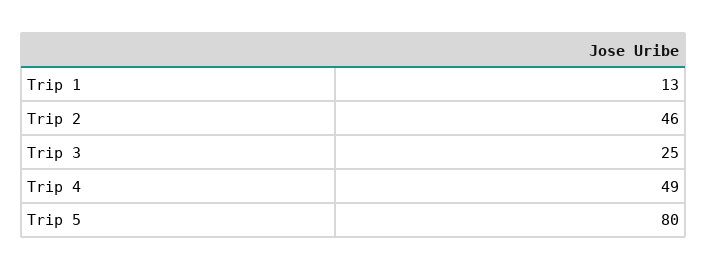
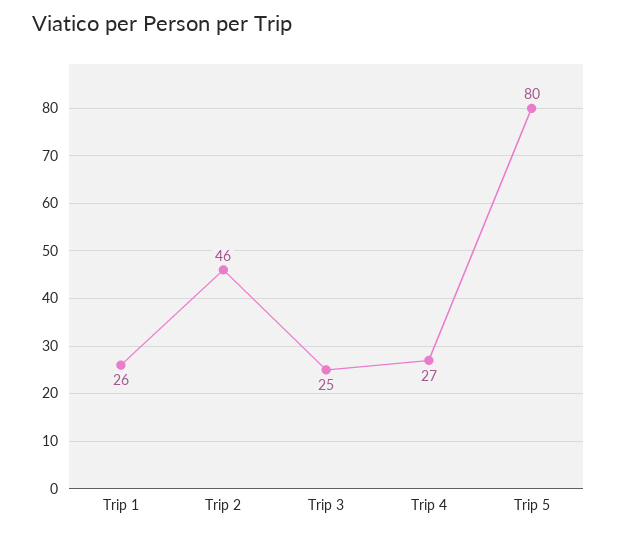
  {
-   "Trip 1": 13,
+   "Trip 1": 26,
    "Trip 2": 46,
    "Trip 3": 25,
-   "Trip 4": 49,
+   "Trip 4": 27,
    "Trip 5": 80
  }

